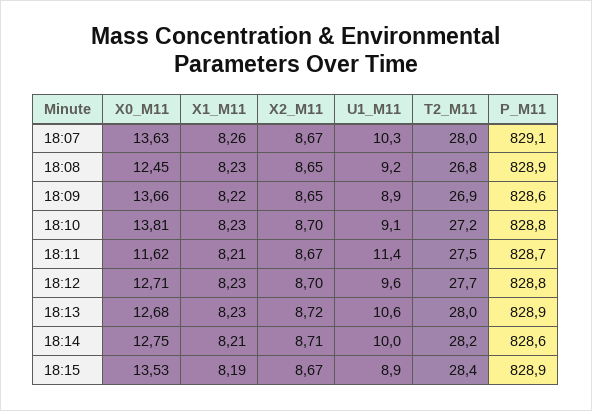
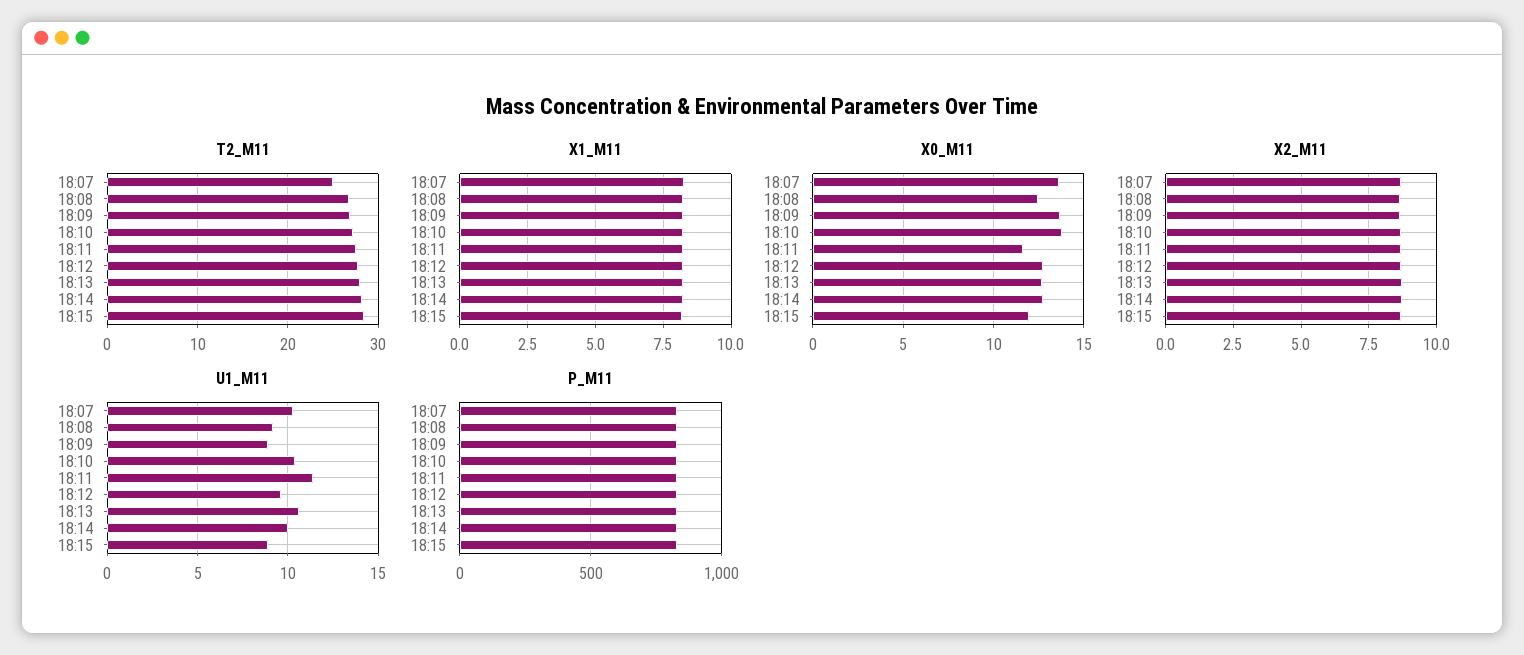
  {
    "X0_M11": {
      "18:07": 13.63,
      "18:08": 12.45,
      "18:09": 13.66,
      "18:10": 13.81,
      "18:11": 11.62,
      "18:12": 12.71,
      "18:13": 12.68,
      "18:14": 12.75,
-     "18:15": 13.53
+     "18:15": 12
    },
    "X1_M11": {
      "18:07": 8.26,
      "18:08": 8.23,
      "18:09": 8.22,
      "18:10": 8.23,
      "18:11": 8.21,
      "18:12": 8.23,
      "18:13": 8.23,
      "18:14": 8.21,
      "18:15": 8.19
    },
    "X2_M11": {
      "18:07": 8.67,
      "18:08": 8.65,
      "18:09": 8.65,
      "18:10": 8.7,
      "18:11": 8.67,
      "18:12": 8.7,
      "18:13": 8.72,
      "18:14": 8.71,
      "18:15": 8.67
    },
    "U1_M11": {
      "18:07": 10.3,
      "18:08": 9.2,
      "18:09": 8.9,
-     "18:10": 9.1,
+     "18:10": 10.5,
      "18:11": 11.4,
      "18:12": 9.6,
      "18:13": 10.6,
      "18:14": 10,
      "18:15": 8.9
    },
    "T2_M11": {
-     "18:07": 28,
+     "18:07": 25,
      "18:08": 26.8,
      "18:09": 26.9,
      "18:10": 27.2,
      "18:11": 27.5,
      "18:12": 27.7,
      "18:13": 28,
      "18:14": 28.2,
      "18:15": 28.4
    },
    "P_M11": {
      "18:07": 829.1,
      "18:08": 828.9,
      "18:09": 828.6,
      "18:10": 828.8,
      "18:11": 828.7,
      "18:12": 828.8,
      "18:13": 828.9,
      "18:14": 828.6,
      "18:15": 828.9
    }
  }

